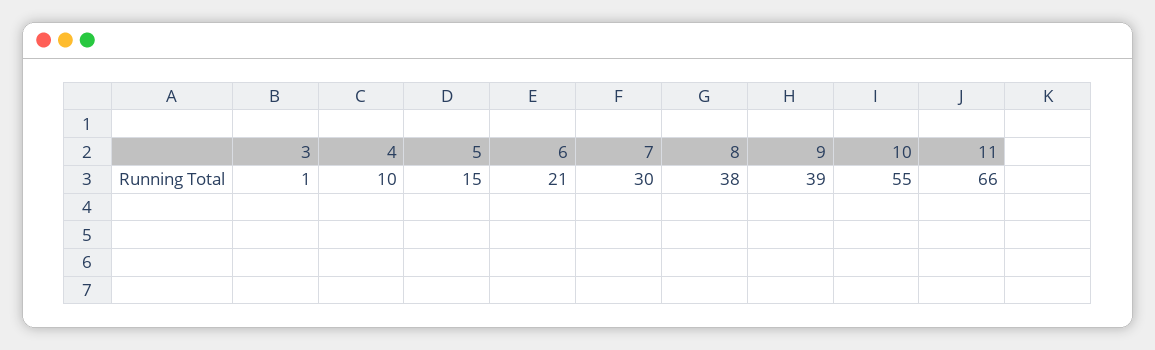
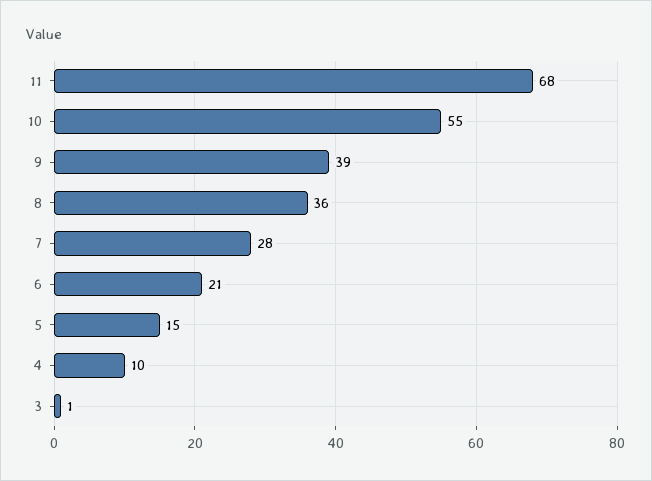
  {
    "3": 1,
    "4": 10,
    "5": 15,
    "6": 21,
-   "7": 30,
+   "7": 28,
-   "8": 38,
+   "8": 36,
    "9": 39,
    "10": 55,
-   "11": 66
+   "11": 68
  }

